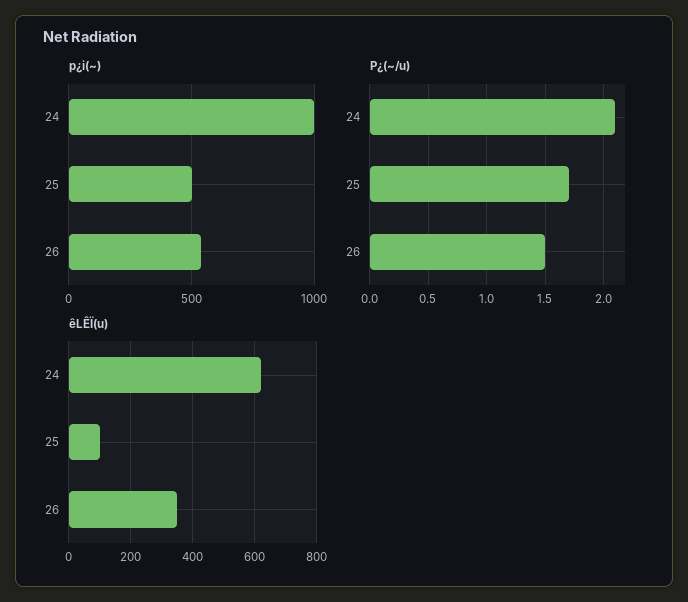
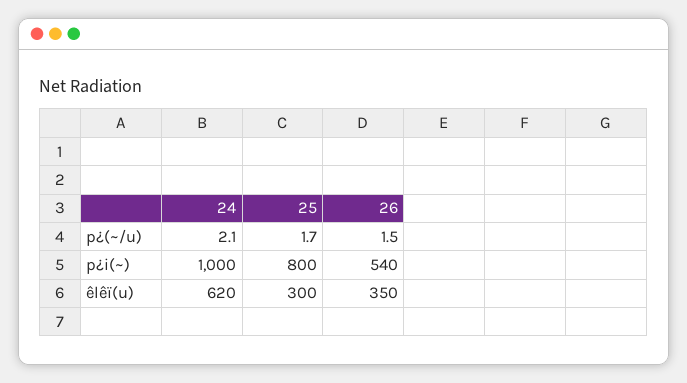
  {
    "p¿i(~)": {
      "24": 1000,
-     "25": 500,
+     "25": 800,
      "26": 540
    },
    "P¿(~/u)": {
      "24": 2.1,
      "25": 1.7,
      "26": 1.5
    },
    "êLÊÏ(u)": {
      "24": 620,
-     "25": 100,
+     "25": 300,
      "26": 350
    }
  }

